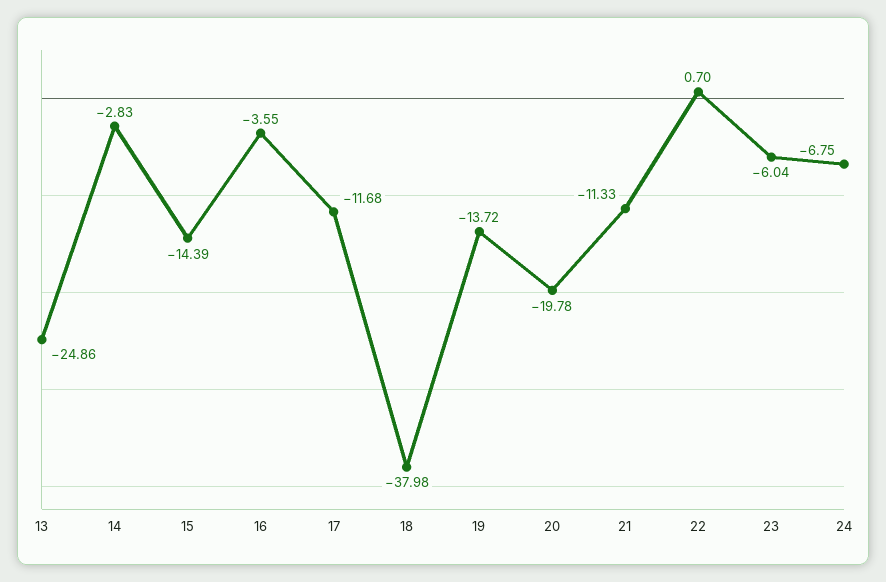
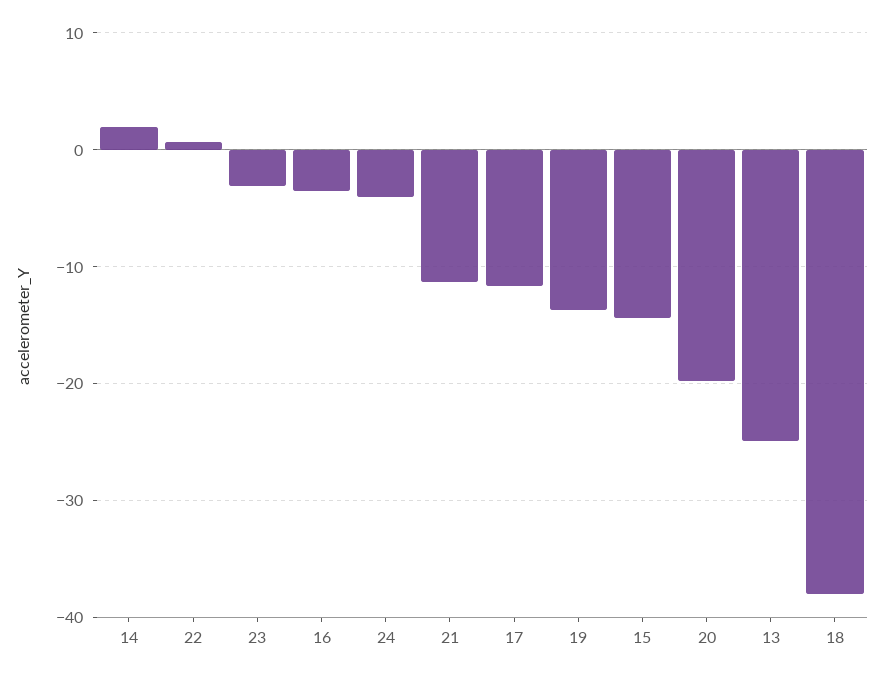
  {
    "13": -24.86,
-   "14": -2.83,
+   "14": 2,
    "15": -14.39,
    "16": -3.55,
    "17": -11.68,
    "18": -37.98,
    "19": -13.72,
    "20": -19.78,
    "21": -11.33,
    "22": 0.7,
-   "23": -6.04,
+   "23": -3,
-   "24": -6.75
+   "24": -4
  }

